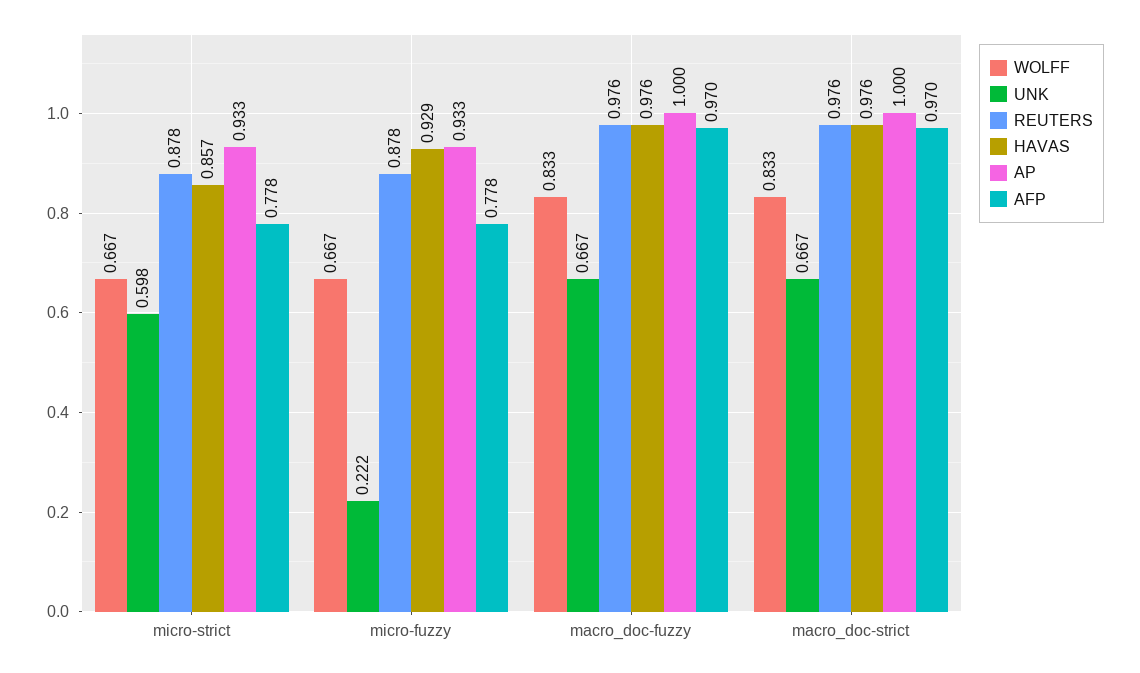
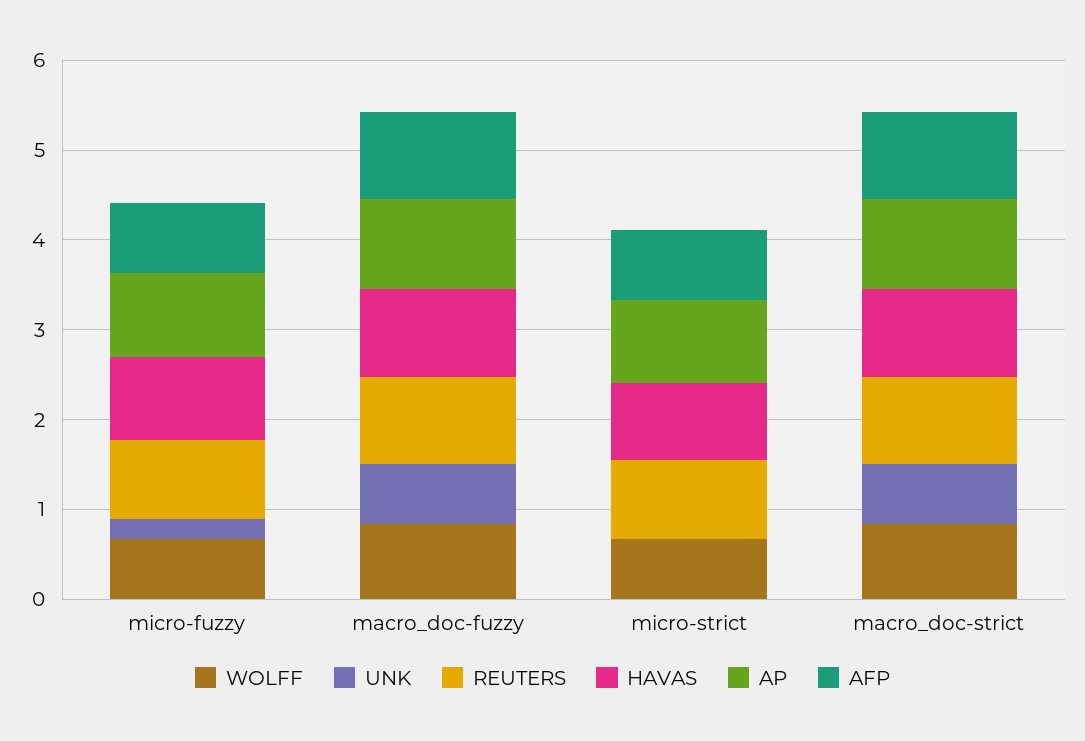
  {
    "WOLFF": {
      "micro-strict": 0.667,
      "micro-fuzzy": 0.667,
      "macro_doc-fuzzy": 0.833,
      "macro_doc-strict": 0.833
    },
    "UNK": {
-     "micro-strict": 0.598,
+     "micro-strict": 0,
      "micro-fuzzy": 0.222,
      "macro_doc-fuzzy": 0.667,
      "macro_doc-strict": 0.667
    },
    "REUTERS": {
      "micro-strict": 0.878,
      "micro-fuzzy": 0.878,
      "macro_doc-fuzzy": 0.976,
      "macro_doc-strict": 0.976
    },
    "HAVAS": {
      "micro-strict": 0.857,
      "micro-fuzzy": 0.929,
      "macro_doc-fuzzy": 0.976,
      "macro_doc-strict": 0.976
    },
    "AP": {
      "micro-strict": 0.933,
      "micro-fuzzy": 0.933,
      "macro_doc-fuzzy": 1,
      "macro_doc-strict": 1
    },
    "AFP": {
      "micro-strict": 0.778,
      "micro-fuzzy": 0.778,
      "macro_doc-fuzzy": 0.97,
      "macro_doc-strict": 0.97
    }
  }

